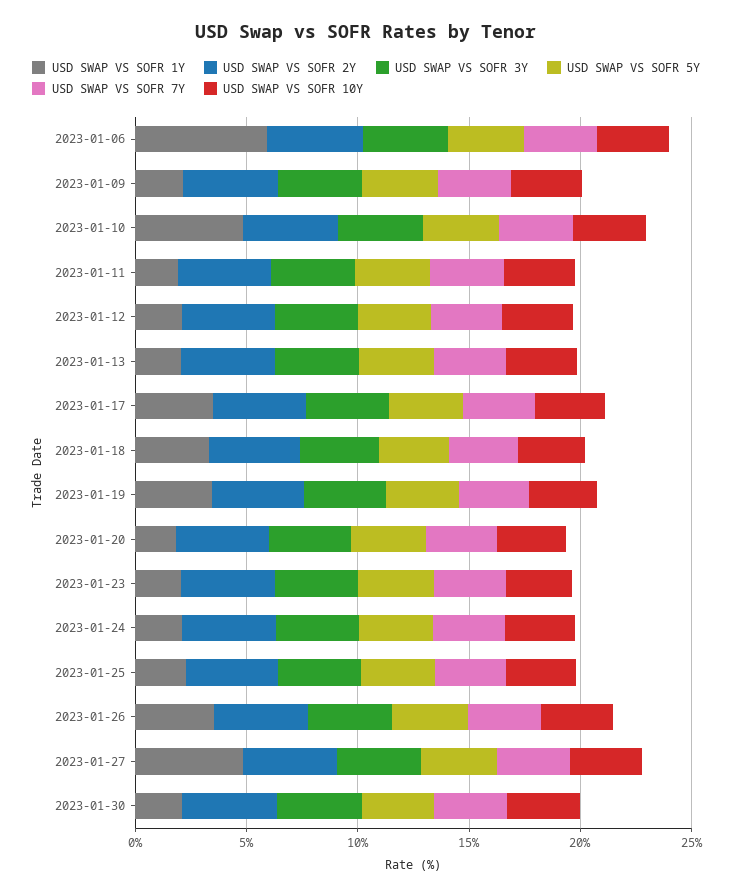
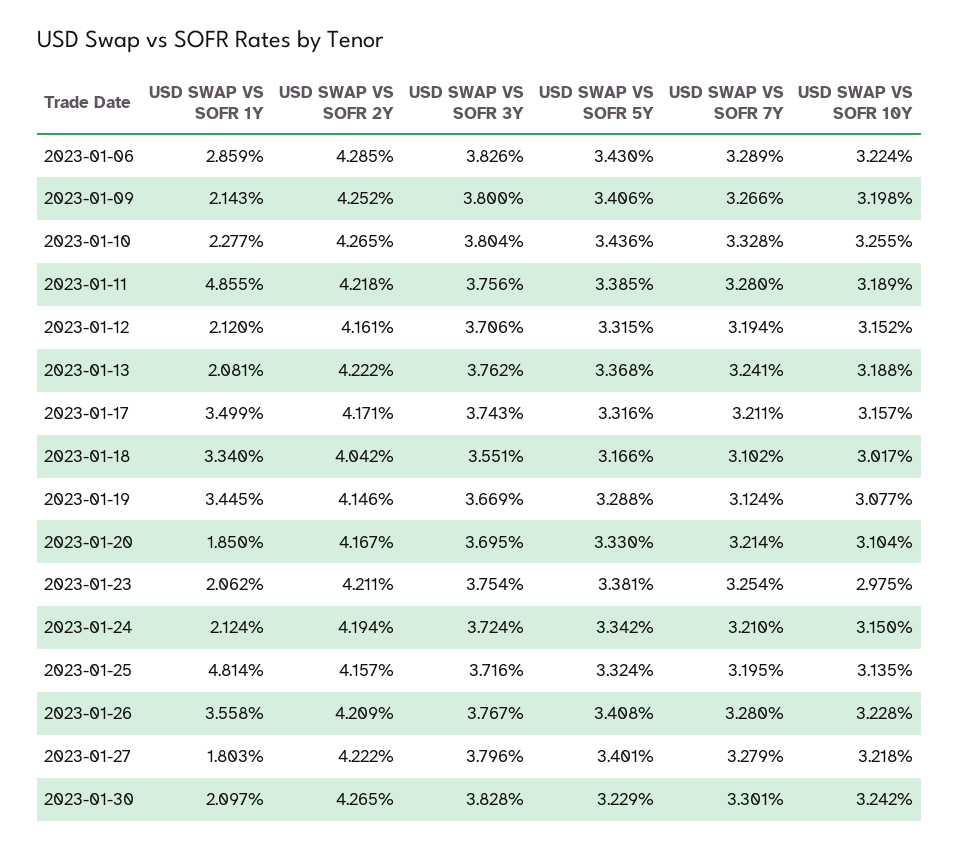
  {
    "USD SWAP VS SOFR 1Y": {
-     "2023-01-06": 6,
+     "2023-01-06": 2.859,
      "2023-01-09": 2.143,
-     "2023-01-10": 5,
+     "2023-01-10": 2.277,
-     "2023-01-11": 2,
+     "2023-01-11": 4.855,
      "2023-01-12": 2.12,
      "2023-01-13": 2.081,
      "2023-01-17": 3.499,
      "2023-01-18": 3.34,
      "2023-01-19": 3.445,
      "2023-01-20": 1.85,
      "2023-01-23": 2.062,
      "2023-01-24": 2.124,
-     "2023-01-25": 2,
+     "2023-01-25": 4.814,
      "2023-01-26": 3.558,
-     "2023-01-27": 5,
+     "2023-01-27": 1.803,
      "2023-01-30": 2.097
    },
    "USD SWAP VS SOFR 2Y": {
      "2023-01-06": 4.285,
      "2023-01-09": 4.252,
      "2023-01-10": 4.265,
      "2023-01-11": 4.218,
      "2023-01-12": 4.161,
      "2023-01-13": 4.222,
      "2023-01-17": 4.171,
      "2023-01-18": 4.042,
      "2023-01-19": 4.146,
      "2023-01-20": 4.167,
      "2023-01-23": 4.211,
      "2023-01-24": 4.194,
      "2023-01-25": 4.157,
      "2023-01-26": 4.209,
      "2023-01-27": 4.222,
      "2023-01-30": 4.265
    },
    "USD SWAP VS SOFR 3Y": {
      "2023-01-06": 3.826,
      "2023-01-09": 3.8,
      "2023-01-10": 3.804,
      "2023-01-11": 3.756,
      "2023-01-12": 3.706,
      "2023-01-13": 3.762,
      "2023-01-17": 3.743,
      "2023-01-18": 3.551,
      "2023-01-19": 3.669,
      "2023-01-20": 3.695,
      "2023-01-23": 3.754,
      "2023-01-24": 3.724,
      "2023-01-25": 3.716,
      "2023-01-26": 3.767,
      "2023-01-27": 3.796,
      "2023-01-30": 3.828
    },
    "USD SWAP VS SOFR 5Y": {
      "2023-01-06": 3.43,
      "2023-01-09": 3.406,
      "2023-01-10": 3.436,
      "2023-01-11": 3.385,
      "2023-01-12": 3.315,
      "2023-01-13": 3.368,
      "2023-01-17": 3.316,
      "2023-01-18": 3.166,
      "2023-01-19": 3.288,
      "2023-01-20": 3.33,
      "2023-01-23": 3.381,
      "2023-01-24": 3.342,
      "2023-01-25": 3.324,
      "2023-01-26": 3.408,
      "2023-01-27": 3.401,
      "2023-01-30": 3.229
    },
    "USD SWAP VS SOFR 7Y": {
      "2023-01-06": 3.289,
      "2023-01-09": 3.266,
      "2023-01-10": 3.328,
      "2023-01-11": 3.28,
      "2023-01-12": 3.194,
      "2023-01-13": 3.241,
      "2023-01-17": 3.211,
      "2023-01-18": 3.102,
      "2023-01-19": 3.124,
      "2023-01-20": 3.214,
      "2023-01-23": 3.254,
      "2023-01-24": 3.21,
      "2023-01-25": 3.195,
      "2023-01-26": 3.28,
      "2023-01-27": 3.279,
      "2023-01-30": 3.301
    },
    "USD SWAP VS SOFR 10Y": {
      "2023-01-06": 3.224,
      "2023-01-09": 3.198,
      "2023-01-10": 3.255,
      "2023-01-11": 3.189,
      "2023-01-12": 3.152,
      "2023-01-13": 3.188,
      "2023-01-17": 3.157,
      "2023-01-18": 3.017,
      "2023-01-19": 3.077,
      "2023-01-20": 3.104,
      "2023-01-23": 2.975,
      "2023-01-24": 3.15,
      "2023-01-25": 3.135,
      "2023-01-26": 3.228,
      "2023-01-27": 3.218,
      "2023-01-30": 3.242
    }
  }

